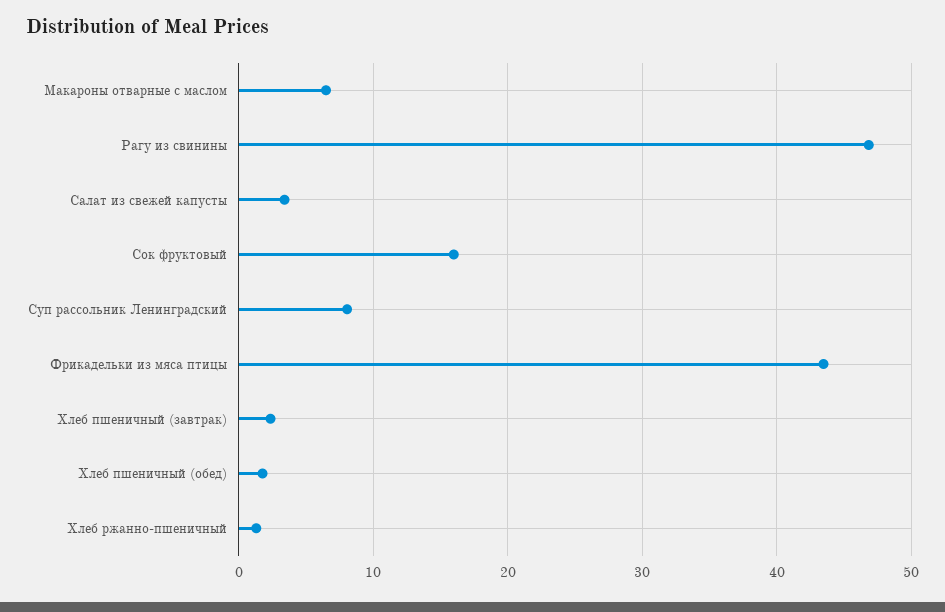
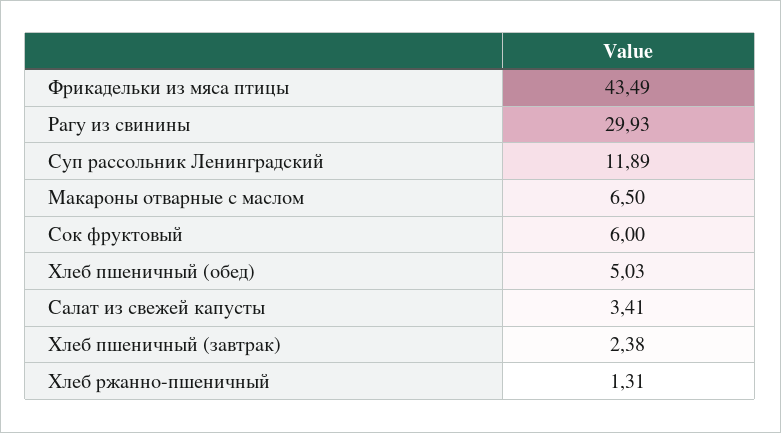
  {
    "Макароны отварные с маслом": 6.5,
-   "Рагу из свинины": 47,
+   "Рагу из свинины": 29.93,
    "Салат из свежей капусты": 3.41,
-   "Сок фруктовый": 16,
+   "Сок фруктовый": 6,
-   "Суп рассольник Ленинградский": 8,
+   "Суп рассольник Ленинградский": 11.89,
    "Фрикадельки из мяса птицы": 43.49,
    "Хлеб пшеничный (завтрак)": 2.38,
-   "Хлеб пшеничный (обед)": 2,
+   "Хлеб пшеничный (обед)": 5.03,
    "Хлеб ржанно-пшеничный": 1.31
  }

